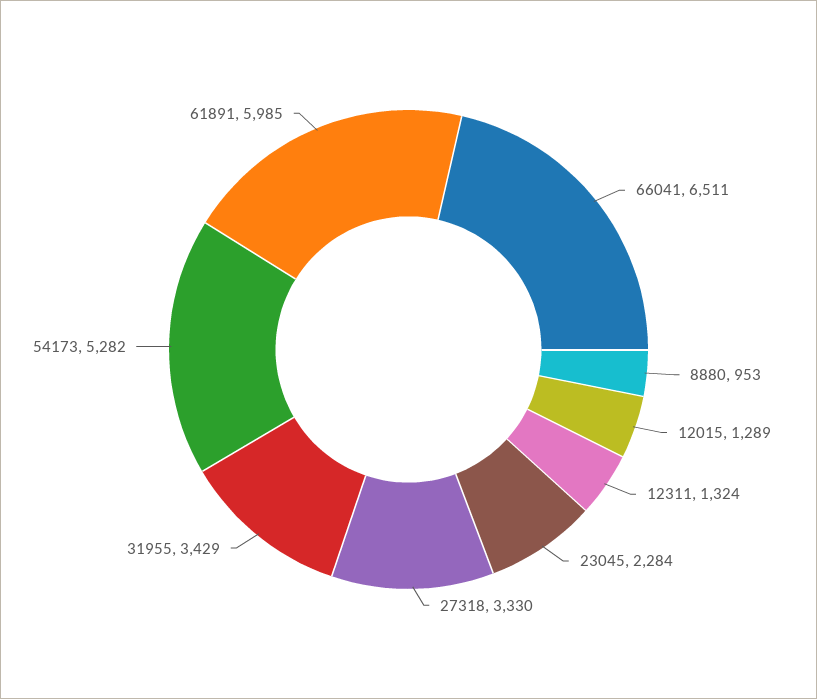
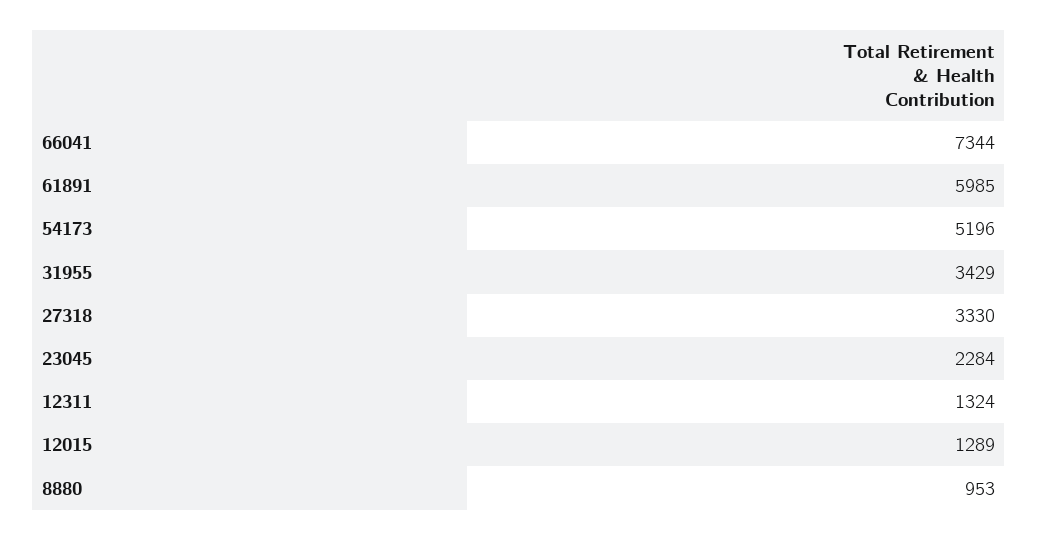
  {
-   "66041": 6511,
+   "66041": 7344,
    "8880": 953,
    "12015": 1289,
    "12311": 1324,
    "23045": 2284,
    "27318": 3330,
    "31955": 3429,
-   "54173": 5282,
+   "54173": 5196,
    "61891": 5985
  }

